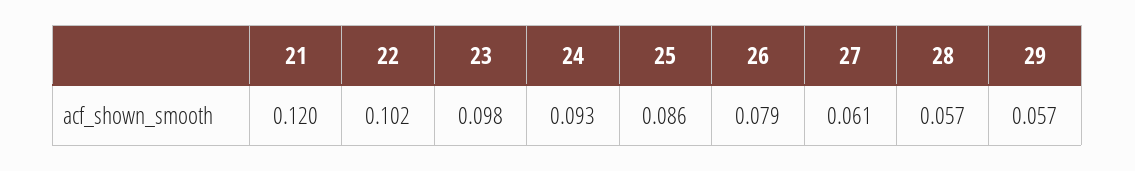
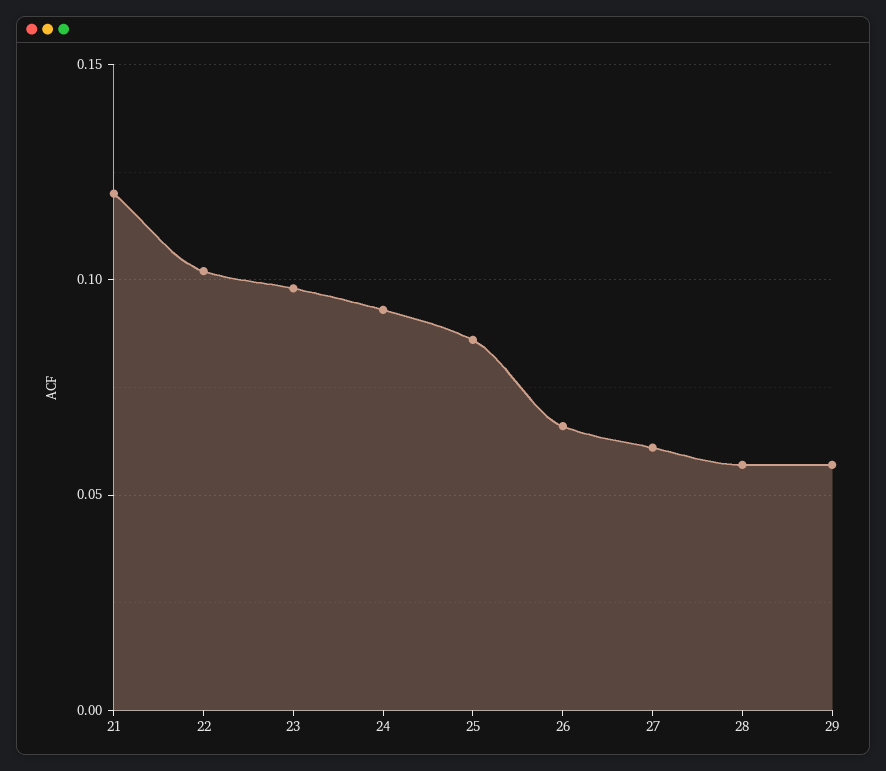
  {
    "21": 0.12,
    "22": 0.102,
    "23": 0.098,
    "24": 0.093,
    "25": 0.086,
-   "26": 0.079,
+   "26": 0.065,
    "27": 0.061,
    "28": 0.057,
    "29": 0.057
  }

